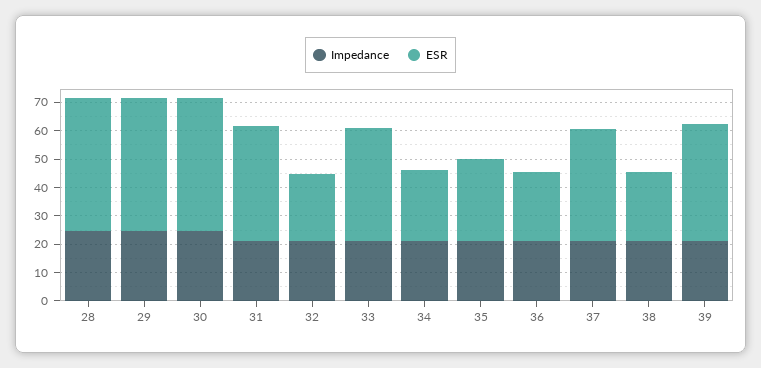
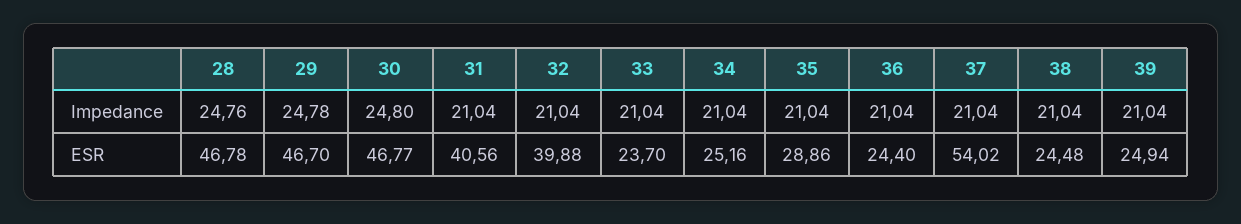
  {
    "Impedance": {
      "28": 24.76,
      "29": 24.78,
      "30": 24.8,
      "31": 21.04,
      "32": 21.04,
      "33": 21.04,
      "34": 21.04,
      "35": 21.04,
      "36": 21.04,
      "37": 21.04,
      "38": 21.04,
      "39": 21.04
    },
    "ESR": {
      "28": 46.78,
      "29": 46.7,
      "30": 46.77,
      "31": 40.56,
-     "32": 25,
+     "32": 39.88,
-     "33": 40,
+     "33": 23.7,
      "34": 25.16,
      "35": 28.86,
      "36": 24.4,
-     "37": 40,
+     "37": 54.02,
      "38": 24.48,
-     "39": 40
+     "39": 24.94
    }
  }

